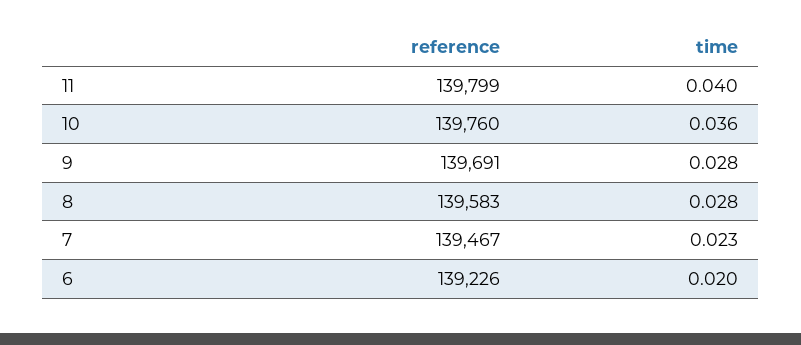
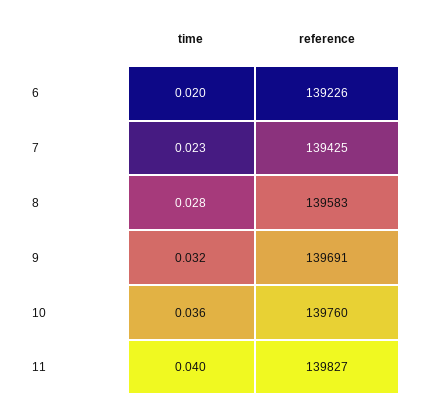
  {
    "reference": {
-     "11": 139799,
+     "11": 139827,
      "10": 139760,
      "9": 139691,
      "8": 139583,
-     "7": 139467,
+     "7": 139425,
      "6": 139226
    },
    "time": {
      "11": 0.04,
      "10": 0.036,
-     "9": 0.028,
+     "9": 0.032,
      "8": 0.028,
      "7": 0.023,
      "6": 0.02
    }
  }

